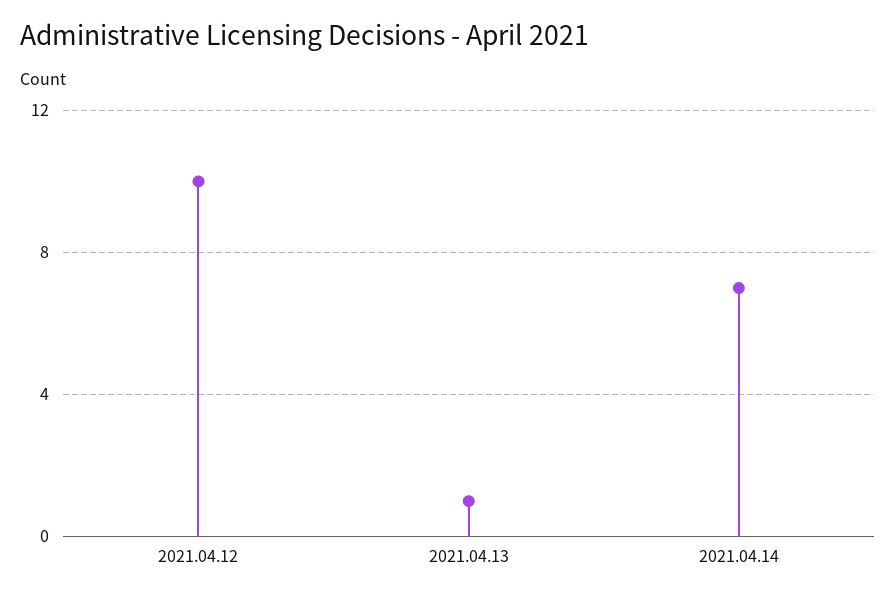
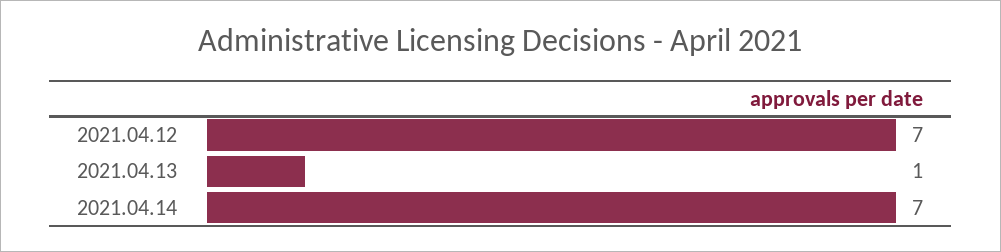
  {
-   "2021.04.12": 10,
+   "2021.04.12": 7,
    "2021.04.13": 1,
    "2021.04.14": 7
  }

